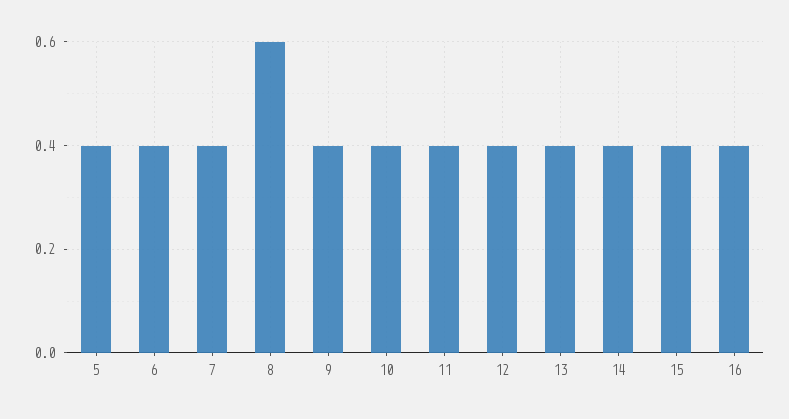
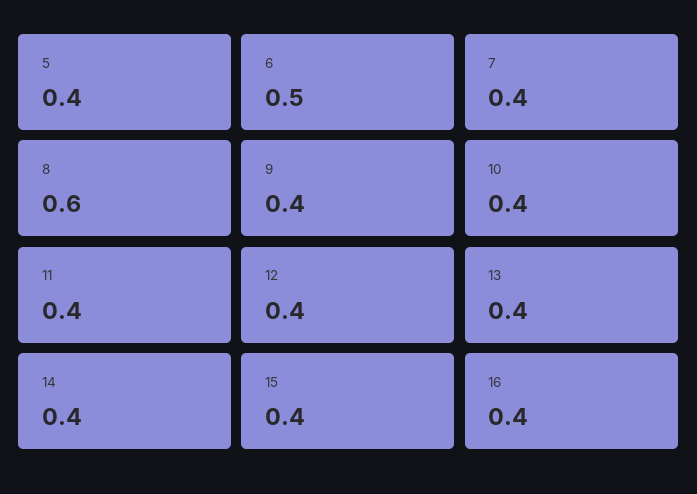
  {
    "5": 0.4,
-   "6": 0.4,
+   "6": 0.5,
    "7": 0.4,
    "8": 0.6,
    "9": 0.4,
    "10": 0.4,
    "11": 0.4,
    "12": 0.4,
    "13": 0.4,
    "14": 0.4,
    "15": 0.4,
    "16": 0.4
  }

